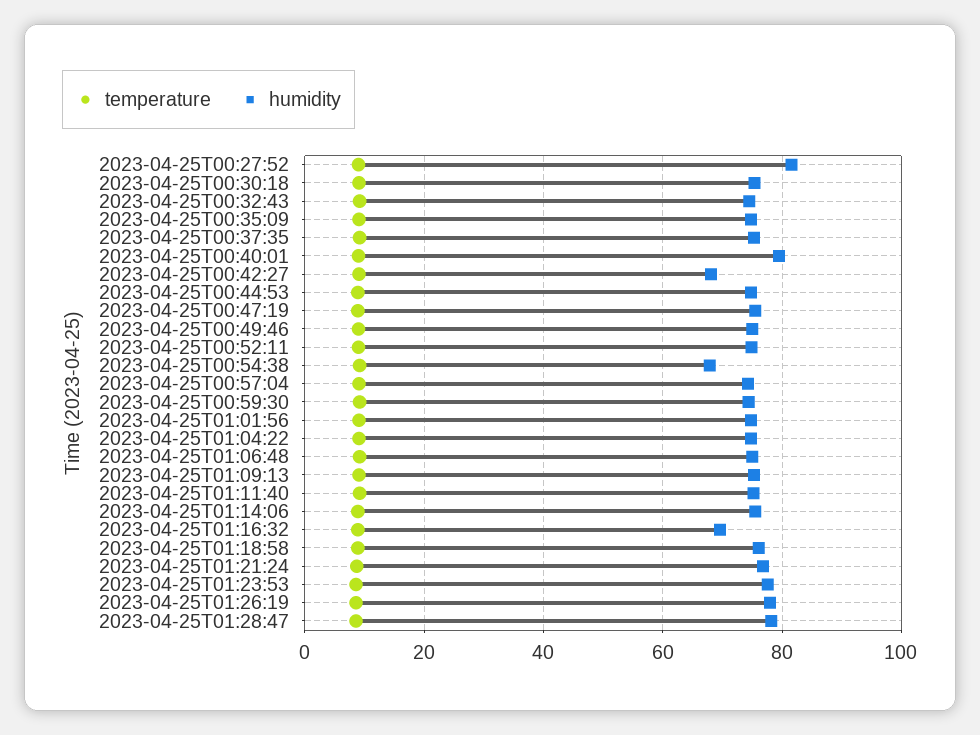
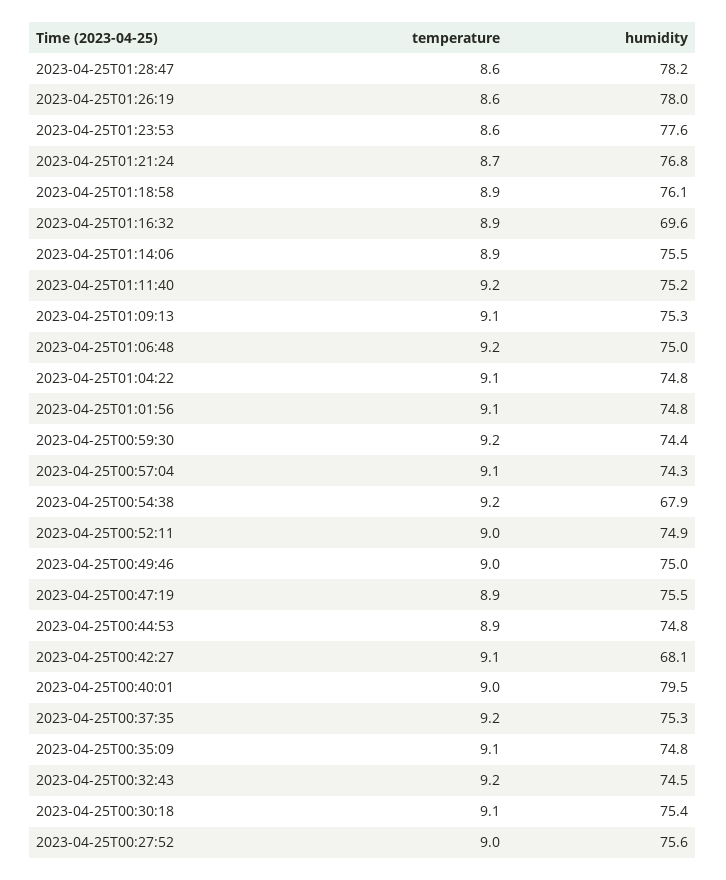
  {
    "temperature": {
      "2023-04-25T00:27:52": 9,
      "2023-04-25T00:30:18": 9.1,
      "2023-04-25T00:32:43": 9.2,
      "2023-04-25T00:35:09": 9.1,
      "2023-04-25T00:37:35": 9.2,
      "2023-04-25T00:40:01": 9,
      "2023-04-25T00:42:27": 9.1,
      "2023-04-25T00:44:53": 8.9,
      "2023-04-25T00:47:19": 8.9,
      "2023-04-25T00:49:46": 9,
      "2023-04-25T00:52:11": 9,
      "2023-04-25T00:54:38": 9.2,
      "2023-04-25T00:57:04": 9.1,
      "2023-04-25T00:59:30": 9.2,
      "2023-04-25T01:01:56": 9.1,
      "2023-04-25T01:04:22": 9.1,
      "2023-04-25T01:06:48": 9.2,
      "2023-04-25T01:09:13": 9.1,
      "2023-04-25T01:11:40": 9.2,
      "2023-04-25T01:14:06": 8.9,
      "2023-04-25T01:16:32": 8.9,
      "2023-04-25T01:18:58": 8.9,
      "2023-04-25T01:21:24": 8.7,
      "2023-04-25T01:23:53": 8.6,
      "2023-04-25T01:26:19": 8.6,
      "2023-04-25T01:28:47": 8.6
    },
    "humidity": {
-     "2023-04-25T00:27:52": 82,
+     "2023-04-25T00:27:52": 75.6,
      "2023-04-25T00:30:18": 75.4,
      "2023-04-25T00:32:43": 74.5,
      "2023-04-25T00:35:09": 74.8,
      "2023-04-25T00:37:35": 75.3,
      "2023-04-25T00:40:01": 79.5,
      "2023-04-25T00:42:27": 68.1,
      "2023-04-25T00:44:53": 74.8,
      "2023-04-25T00:47:19": 75.5,
      "2023-04-25T00:49:46": 75,
      "2023-04-25T00:52:11": 74.9,
      "2023-04-25T00:54:38": 67.9,
      "2023-04-25T00:57:04": 74.3,
      "2023-04-25T00:59:30": 74.4,
      "2023-04-25T01:01:56": 74.8,
      "2023-04-25T01:04:22": 74.8,
      "2023-04-25T01:06:48": 75,
      "2023-04-25T01:09:13": 75.3,
      "2023-04-25T01:11:40": 75.2,
      "2023-04-25T01:14:06": 75.5,
      "2023-04-25T01:16:32": 69.6,
      "2023-04-25T01:18:58": 76.1,
      "2023-04-25T01:21:24": 76.8,
      "2023-04-25T01:23:53": 77.6,
      "2023-04-25T01:26:19": 78,
      "2023-04-25T01:28:47": 78.2
    }
  }

